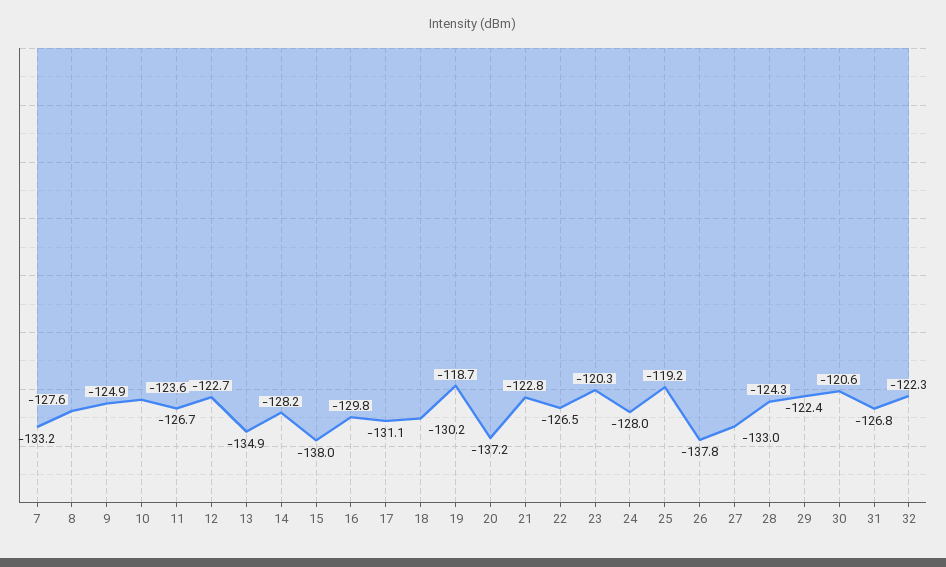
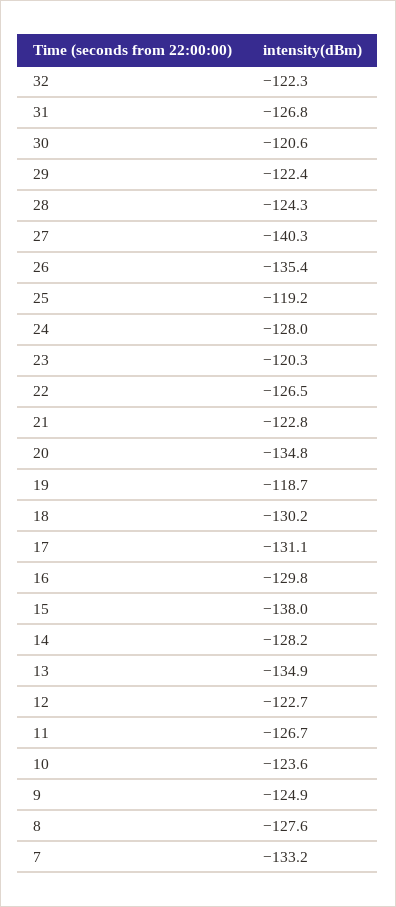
  {
    "7": -133.2,
    "8": -127.6,
    "9": -124.9,
    "10": -123.6,
    "11": -126.7,
    "12": -122.7,
    "13": -134.9,
    "14": -128.2,
    "15": -138,
    "16": -129.8,
    "17": -131.1,
    "18": -130.2,
    "19": -118.7,
-   "20": -137.2,
+   "20": -134.8,
    "21": -122.8,
    "22": -126.5,
    "23": -120.3,
    "24": -128,
    "25": -119.2,
-   "26": -137.8,
+   "26": -135.4,
-   "27": -133,
+   "27": -140.3,
    "28": -124.3,
    "29": -122.4,
    "30": -120.6,
    "31": -126.8,
    "32": -122.3
  }

